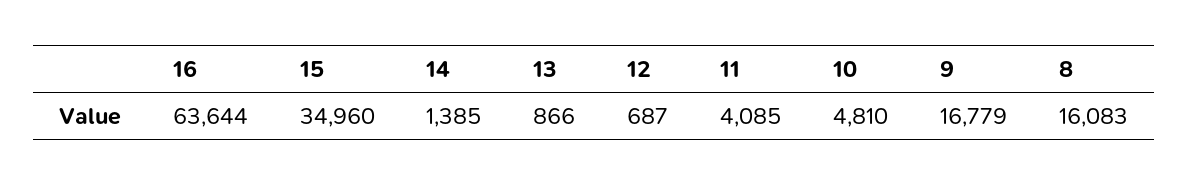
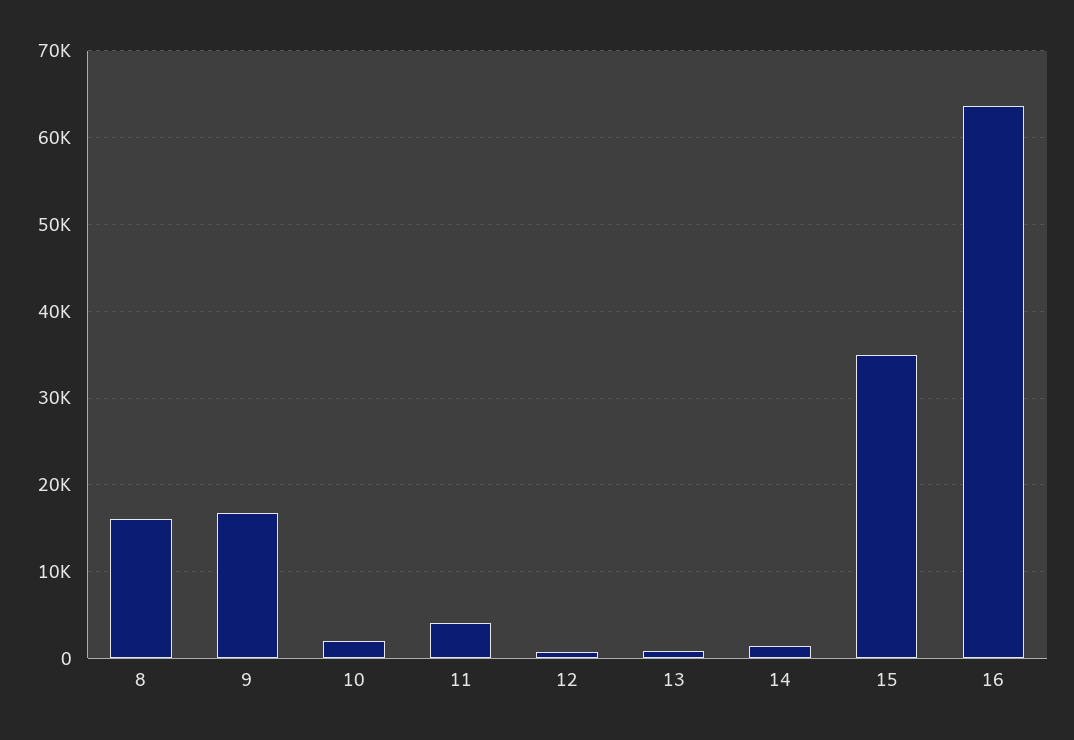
  {
    "16": 63644,
    "15": 34960,
    "14": 1385,
    "13": 866,
    "12": 687,
    "11": 4085,
-   "10": 4810,
+   "10": 2000,
    "9": 16779,
    "8": 16083
  }

